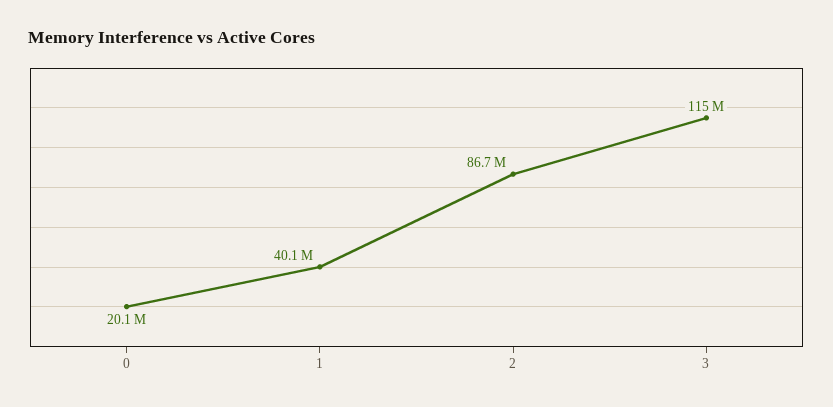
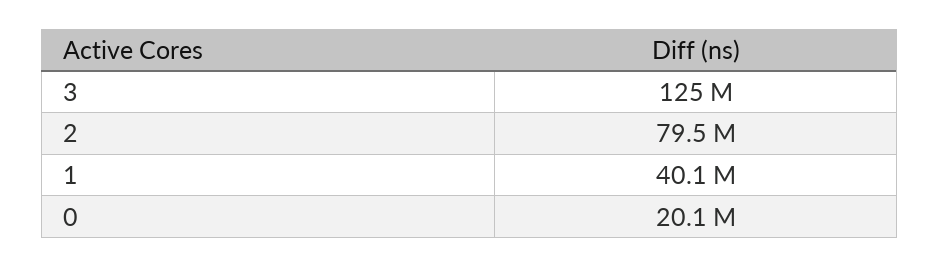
  {
    "0": 20100000,
    "1": 40100000,
-   "2": 86700000,
+   "2": 79500000,
-   "3": 115000000
+   "3": 125000000
  }

